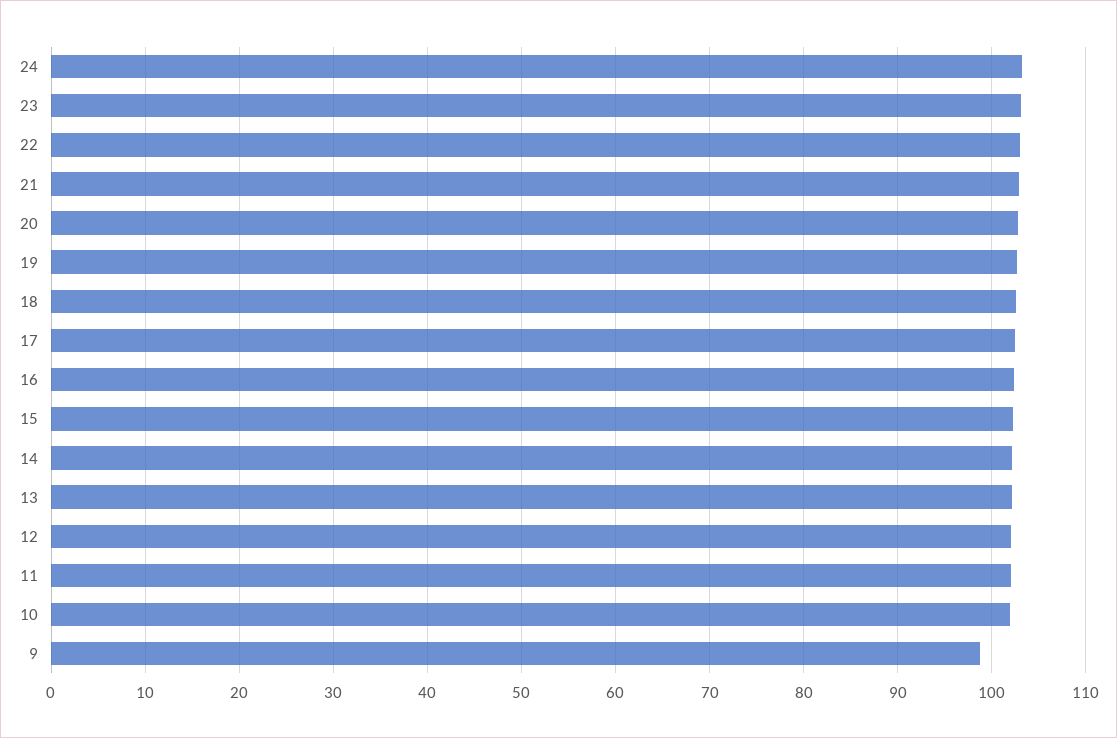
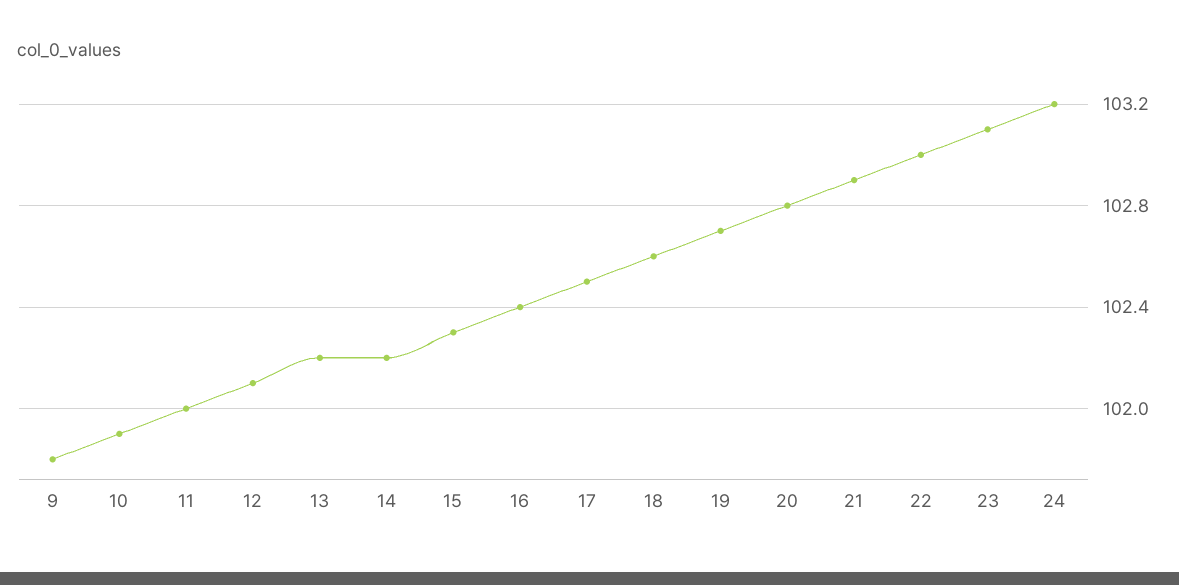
  {
    "24": 103.2,
    "23": 103.1,
    "22": 103,
    "21": 102.9,
    "20": 102.8,
    "19": 102.7,
    "18": 102.6,
    "17": 102.5,
    "16": 102.4,
    "15": 102.3,
    "14": 102.2,
    "13": 102.2,
    "12": 102.1,
    "11": 102,
    "10": 101.9,
-   "9": 99
+   "9": 101.8
  }

